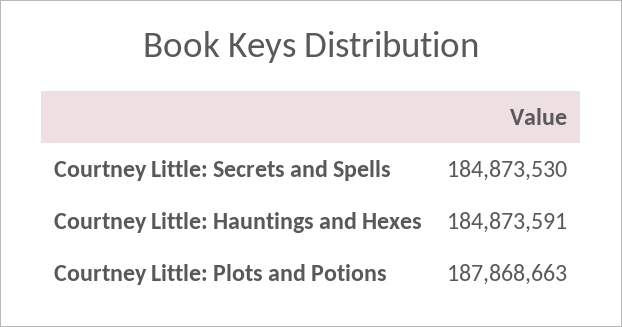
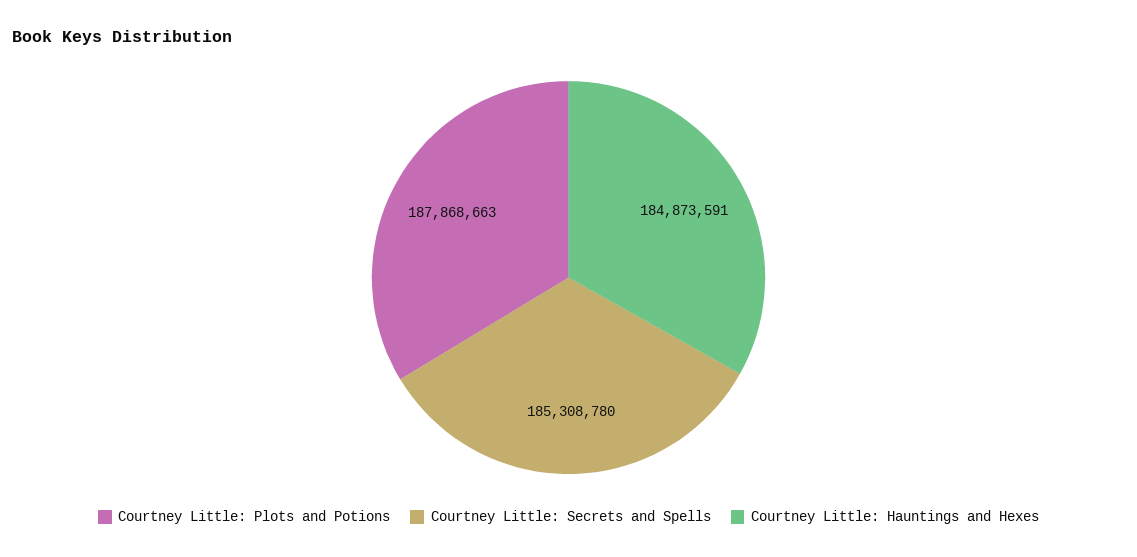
  {
-   "Courtney Little: Secrets and Spells": 184873530,
+   "Courtney Little: Secrets and Spells": 185308780,
    "Courtney Little: Hauntings and Hexes": 184873591,
    "Courtney Little: Plots and Potions": 187868663
  }

